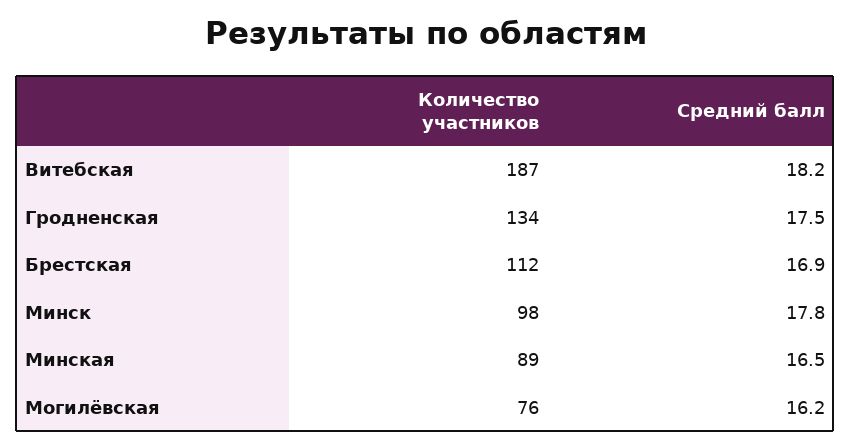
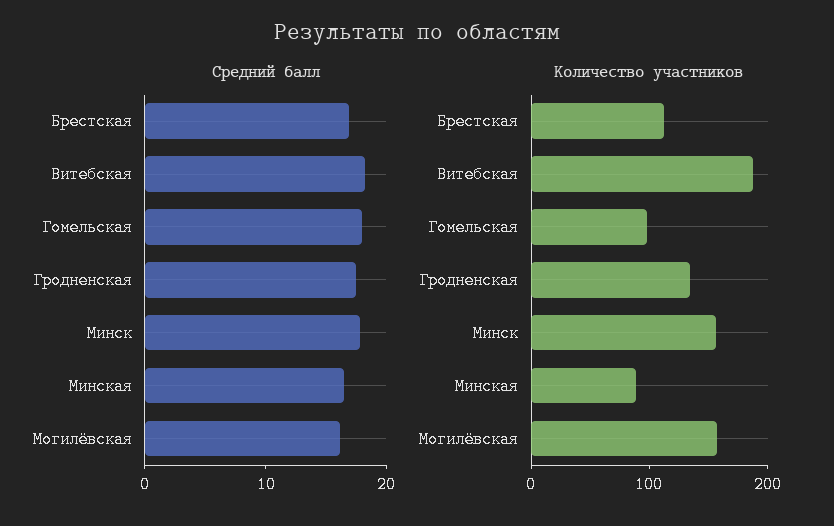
  {
    "Количество участников": {
      "Витебская": 187,
      "Гродненская": 134,
      "Брестская": 112,
-     "Минск": 98,
+     "Минск": 160,
      "Минская": 89,
-     "Могилёвская": 76
+     "Могилёвская": 160,
+     "Гомельская": 100
    },
    "Средний балл": {
      "Витебская": 18.2,
      "Гродненская": 17.5,
      "Брестская": 16.9,
      "Минск": 17.8,
      "Минская": 16.5,
-     "Могилёвская": 16.2
+     "Могилёвская": 16.2,
+     "Гомельская": 18
    }
  }

